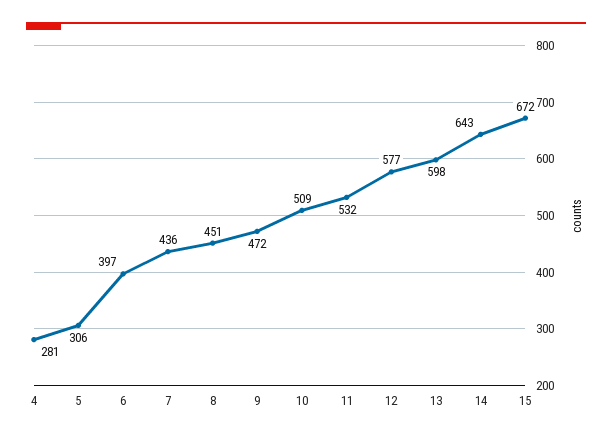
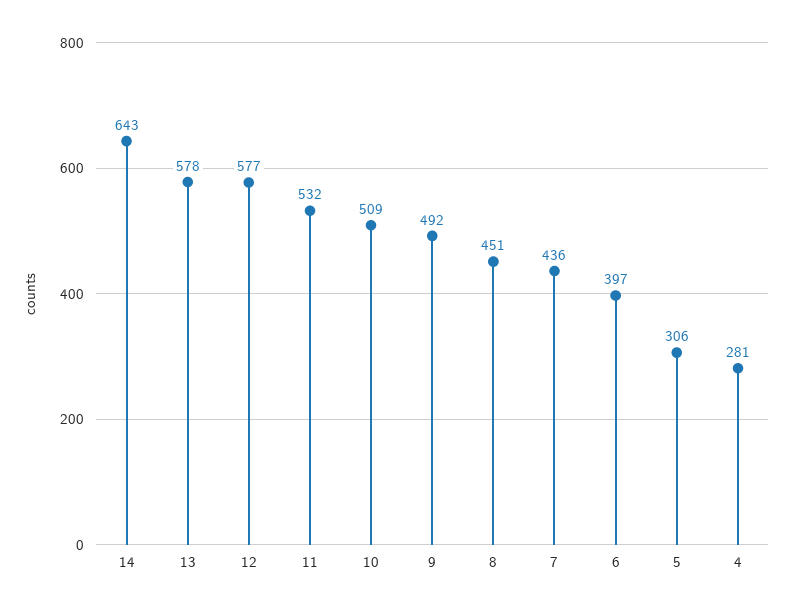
  {
    "4": 281,
    "5": 306,
    "6": 397,
    "7": 436,
    "8": 451,
-   "9": 472,
+   "9": 492,
    "10": 509,
    "11": 532,
    "12": 577,
-   "13": 598,
+   "13": 578,
-   "14": 643,
+   "14": 643
-   "15": 672
  }

